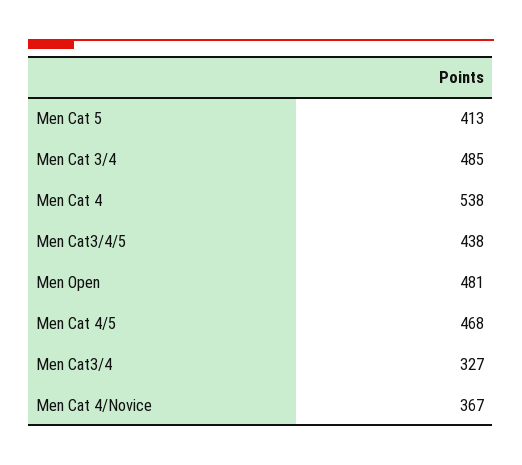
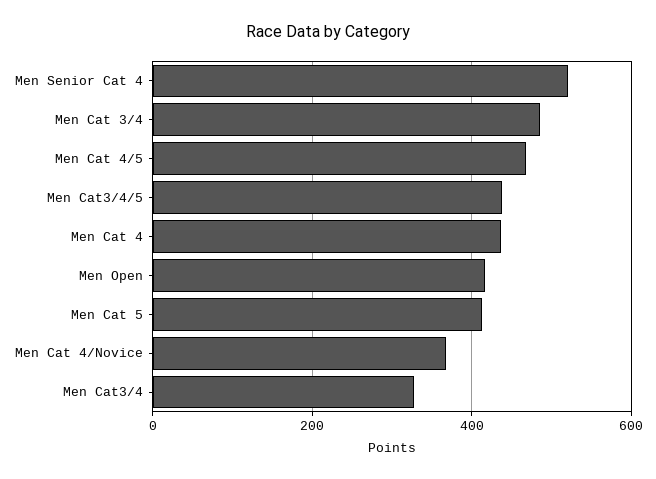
  {
    "Men Cat 5": 413,
    "Men Cat 3/4": 485,
-   "Men Cat 4": 538,
+   "Men Cat 4": 440,
    "Men Cat3/4/5": 438,
-   "Men Open": 481,
+   "Men Open": 420,
    "Men Cat 4/5": 468,
    "Men Cat3/4": 327,
-   "Men Cat 4/Novice": 367
+   "Men Cat 4/Novice": 367,
+   "Men Senior Cat 4": 520
  }

